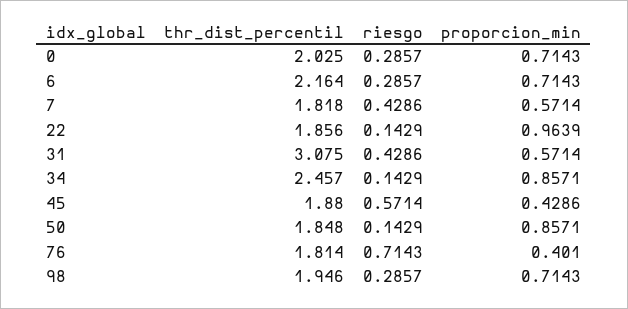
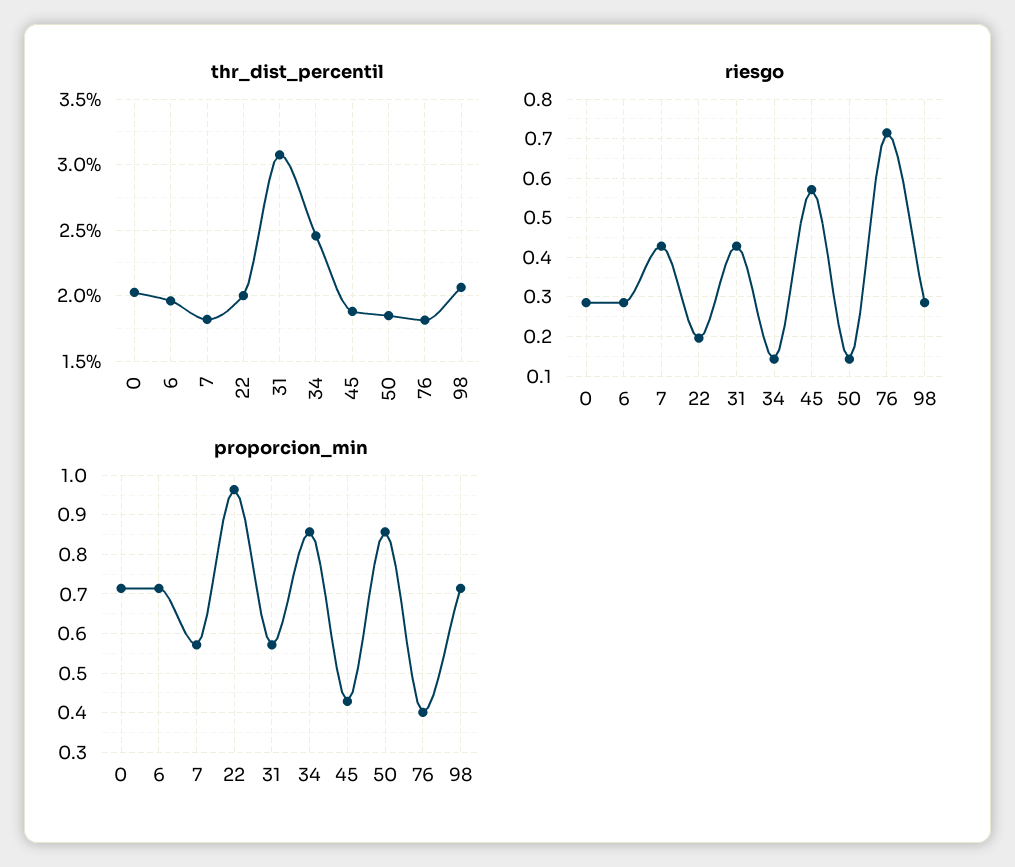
  {
    "thr_dist_percentil": {
      "0": 2.025,
-     "6": 2.164,
+     "6": 1.95,
      "7": 1.818,
-     "22": 1.856,
+     "22": 2,
      "31": 3.075,
      "34": 2.457,
      "45": 1.88,
      "50": 1.848,
      "76": 1.814,
-     "98": 1.946
+     "98": 2.05
    },
    "riesgo": {
      "0": 0.2857,
      "6": 0.2857,
      "7": 0.4286,
-     "22": 0.1429,
+     "22": 0.2,
      "31": 0.4286,
      "34": 0.1429,
      "45": 0.5714,
      "50": 0.1429,
      "76": 0.7143,
      "98": 0.2857
    },
    "proporcion_min": {
      "0": 0.7143,
      "6": 0.7143,
      "7": 0.5714,
      "22": 0.9639,
      "31": 0.5714,
      "34": 0.8571,
      "45": 0.4286,
      "50": 0.8571,
      "76": 0.401,
      "98": 0.7143
    }
  }

